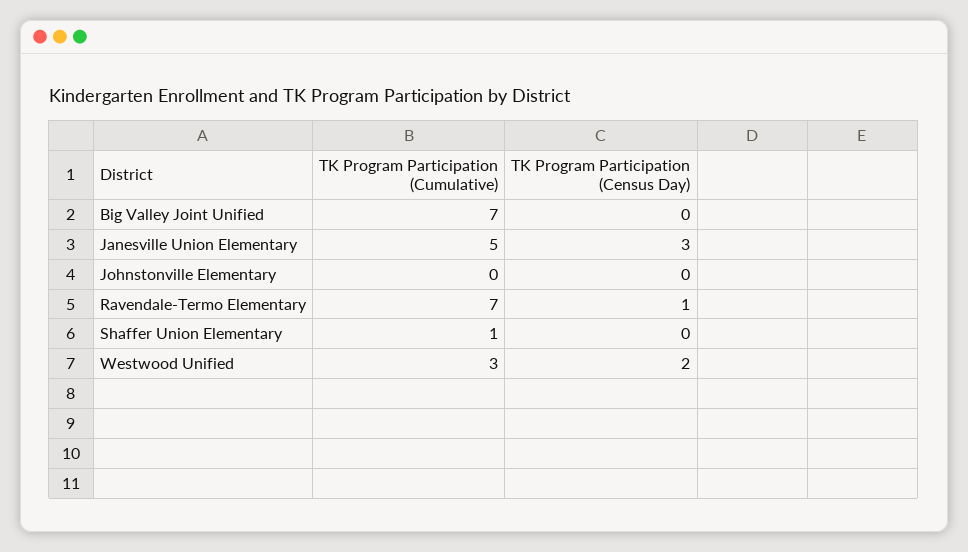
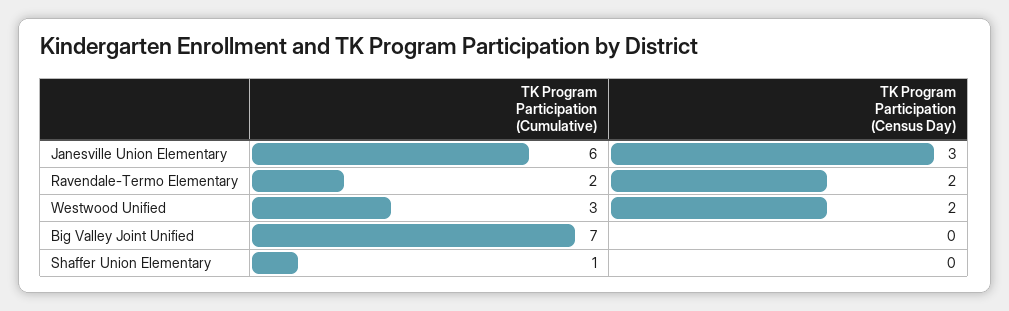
  {
    "TK Program Participation (Cumulative)": {
      "Big Valley Joint Unified": 7,
-     "Janesville Union Elementary": 5,
+     "Janesville Union Elementary": 6,
-     "Johnstonville Elementary": 0,
-     "Ravendale-Termo Elementary": 7,
+     "Ravendale-Termo Elementary": 2,
      "Shaffer Union Elementary": 1,
      "Westwood Unified": 3
    },
    "TK Program Participation (Census Day)": {
      "Big Valley Joint Unified": 0,
      "Janesville Union Elementary": 3,
-     "Johnstonville Elementary": 0,
-     "Ravendale-Termo Elementary": 1,
+     "Ravendale-Termo Elementary": 2,
      "Shaffer Union Elementary": 0,
      "Westwood Unified": 2
    }
  }

